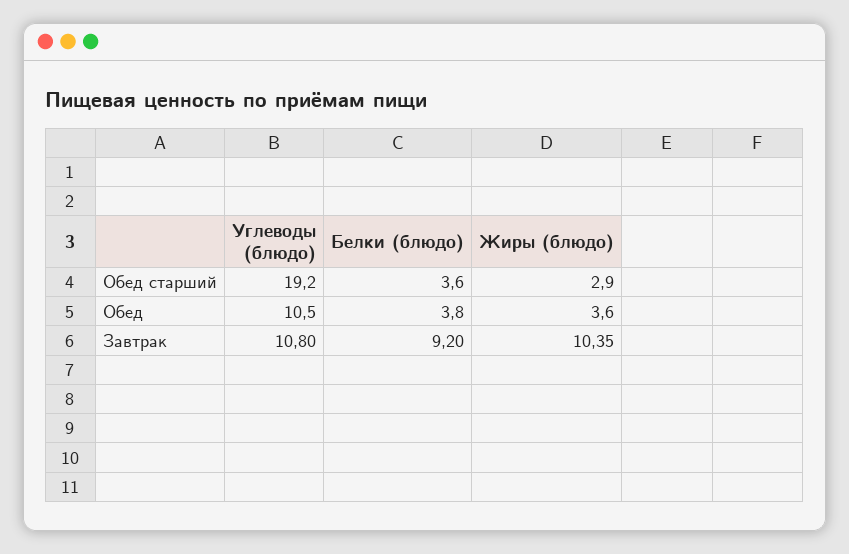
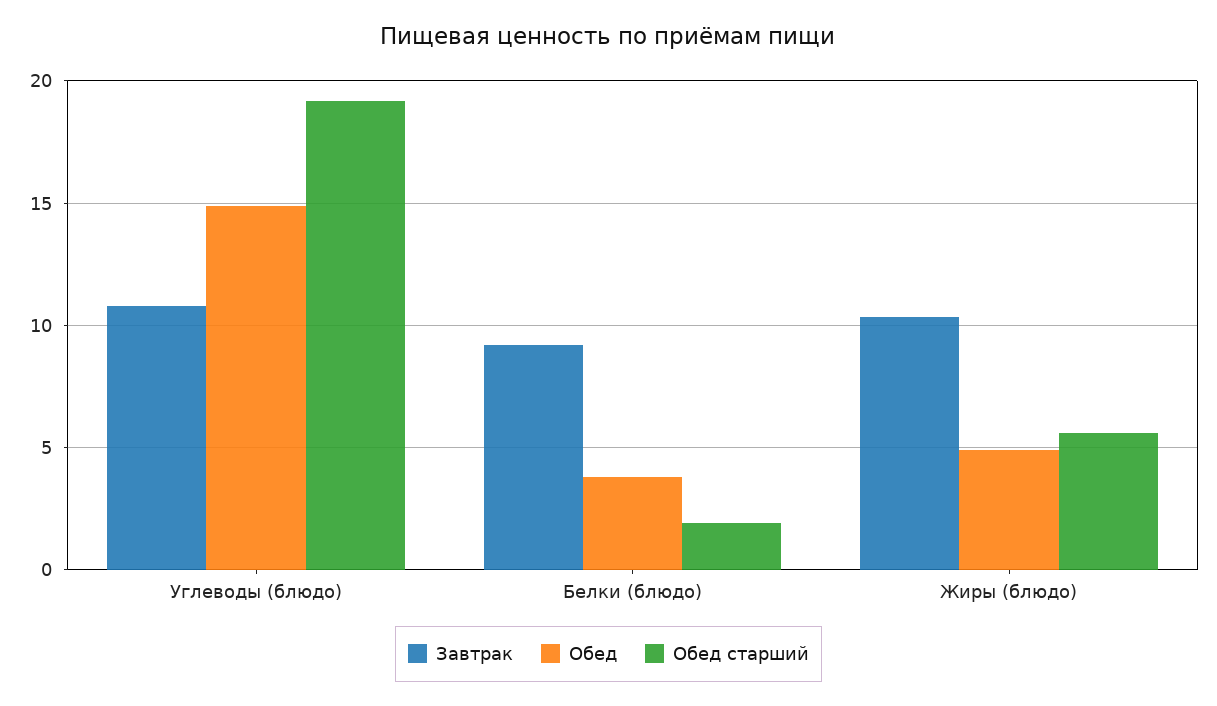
  {
    "Обед старший": {
      "Углеводы (блюдо)": 19.2,
-     "Белки (блюдо)": 3.6,
+     "Белки (блюдо)": 2,
-     "Жиры (блюдо)": 2.9
+     "Жиры (блюдо)": 5.5
    },
    "Обед": {
-     "Углеводы (блюдо)": 10.5,
+     "Углеводы (блюдо)": 15,
      "Белки (блюдо)": 3.8,
-     "Жиры (блюдо)": 3.6
+     "Жиры (блюдо)": 5
    },
    "Завтрак": {
      "Углеводы (блюдо)": 10.8,
      "Белки (блюдо)": 9.2,
      "Жиры (блюдо)": 10.35
    }
  }

